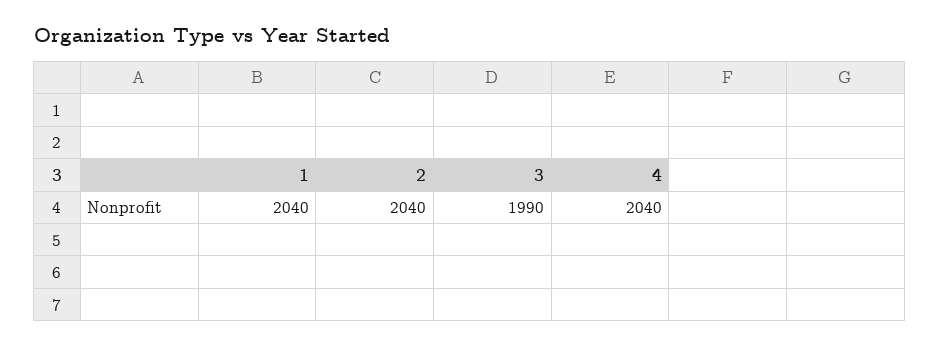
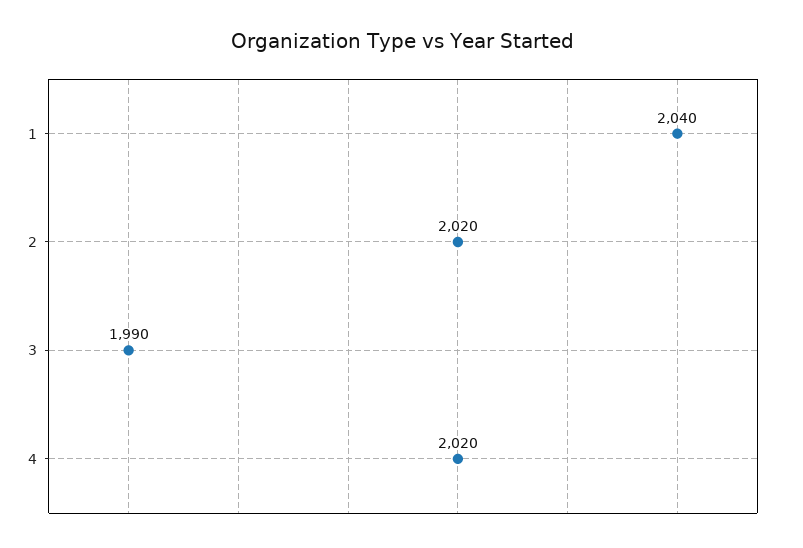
  {
    "1": 2040,
-   "2": 2040,
+   "2": 2020,
    "3": 1990,
-   "4": 2040
+   "4": 2020
  }

